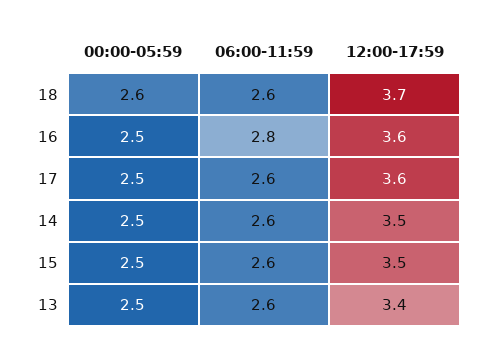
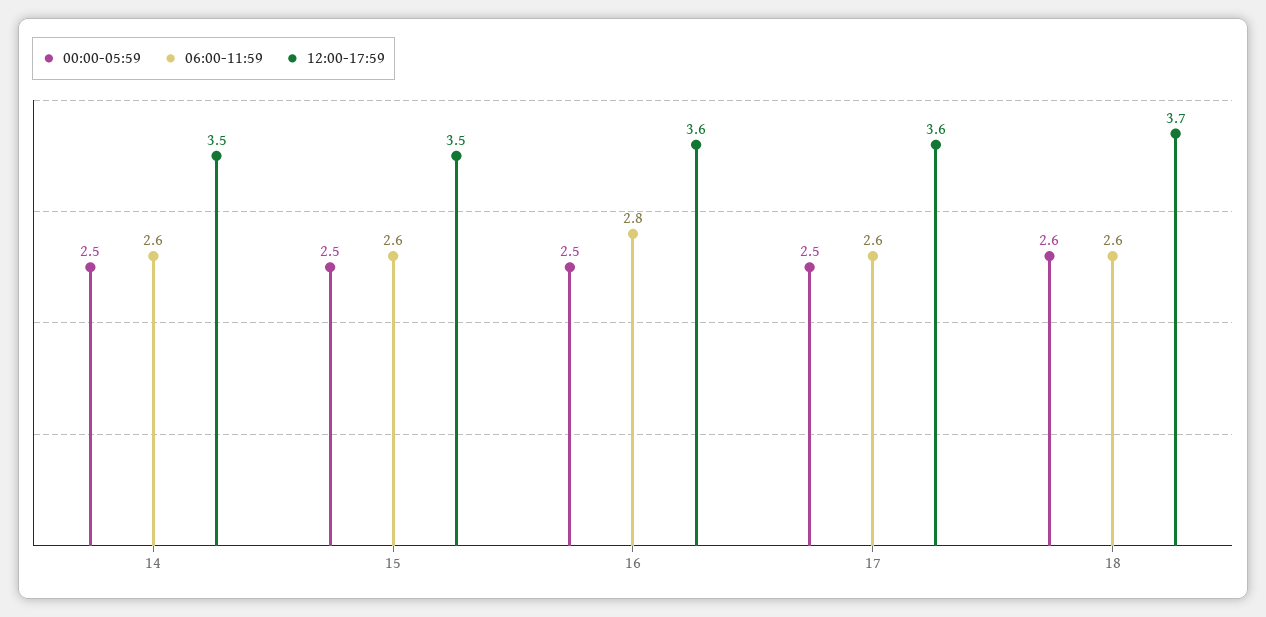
  {
    "00:00-05:59": {
      "18": 2.6,
      "16": 2.5,
      "17": 2.5,
      "14": 2.5,
-     "15": 2.5,
+     "15": 2.5
-     "13": 2.5
    },
    "06:00-11:59": {
      "18": 2.6,
      "16": 2.8,
      "17": 2.6,
      "14": 2.6,
-     "15": 2.6,
+     "15": 2.6
-     "13": 2.6
    },
    "12:00-17:59": {
      "18": 3.7,
      "16": 3.6,
      "17": 3.6,
      "14": 3.5,
-     "15": 3.5,
+     "15": 3.5
-     "13": 3.4
    }
  }

